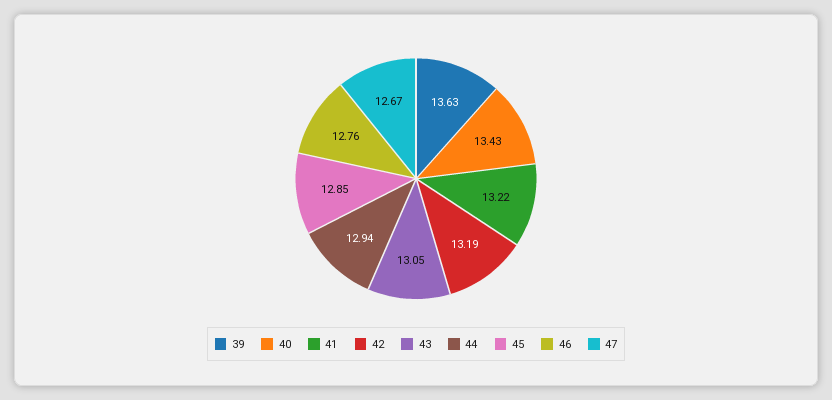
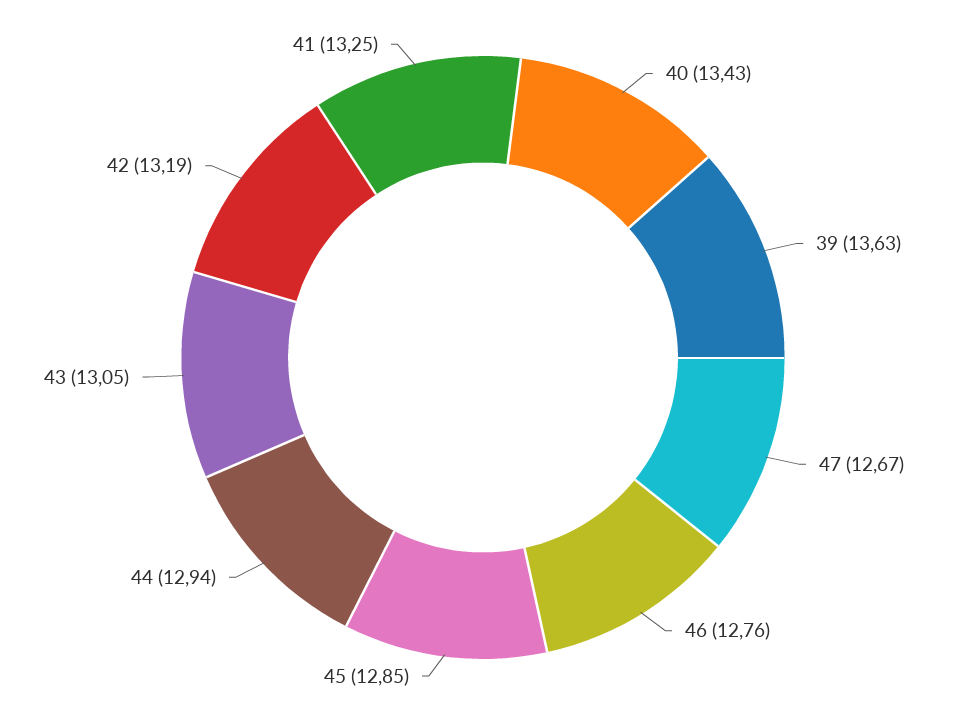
  {
    "39": 13.63,
    "40": 13.43,
-   "41": 13.22,
+   "41": 13.25,
    "42": 13.19,
    "43": 13.05,
    "44": 12.94,
    "45": 12.85,
    "46": 12.76,
    "47": 12.67
  }

